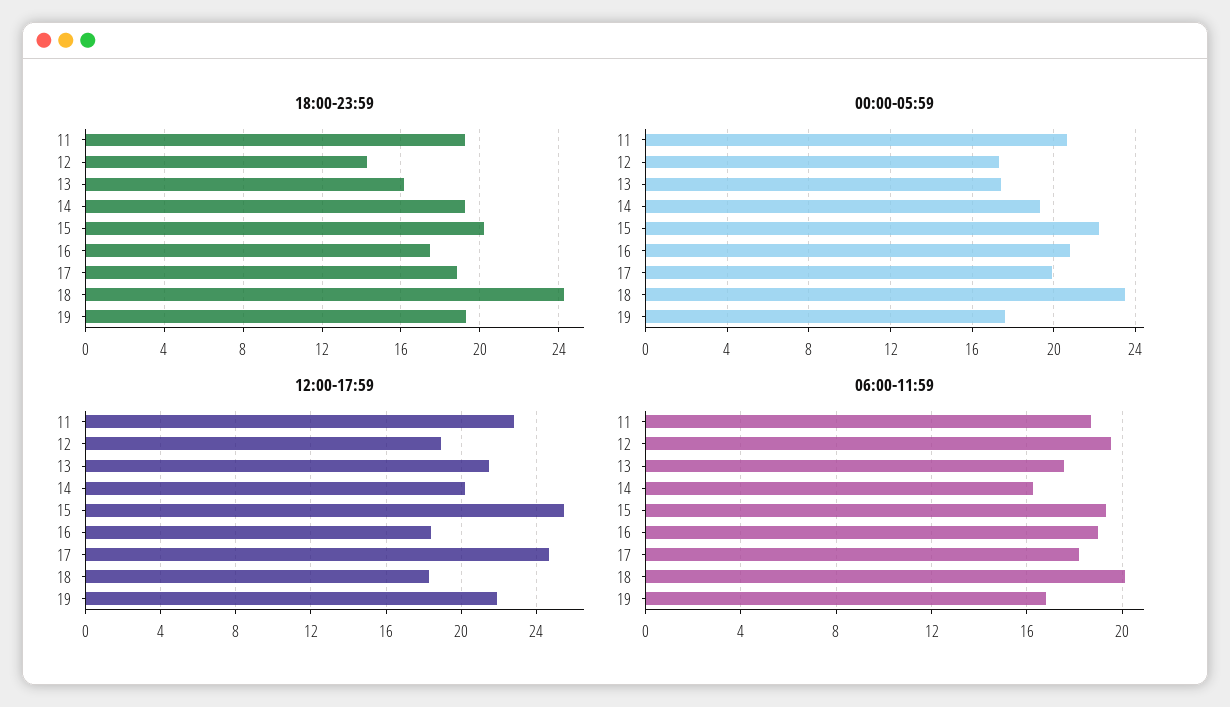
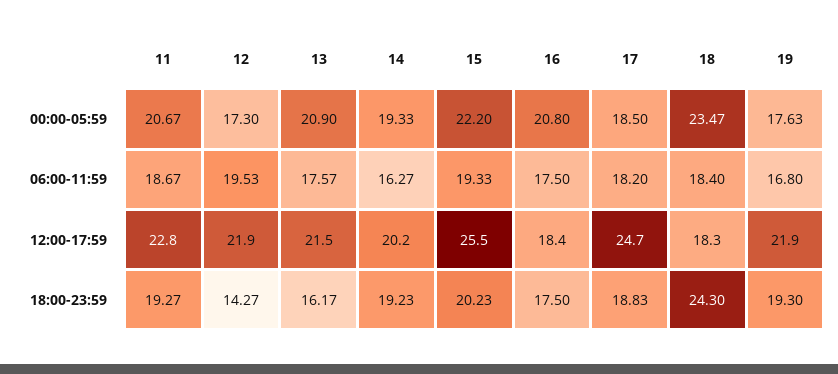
  {
    "18:00-23:59": {
      "11": 19.27,
      "12": 14.27,
      "13": 16.17,
      "14": 19.23,
      "15": 20.23,
      "16": 17.5,
      "17": 18.83,
      "18": 24.3,
      "19": 19.3
    },
    "00:00-05:59": {
      "11": 20.67,
      "12": 17.3,
-     "13": 17.5,
+     "13": 20.9,
      "14": 19.33,
      "15": 22.2,
      "16": 20.8,
-     "17": 20,
+     "17": 18.5,
      "18": 23.47,
      "19": 17.63
    },
    "12:00-17:59": {
      "11": 22.8,
-     "12": 19,
+     "12": 21.9,
      "13": 21.5,
      "14": 20.2,
      "15": 25.5,
      "16": 18.4,
      "17": 24.7,
      "18": 18.3,
      "19": 21.9
    },
    "06:00-11:59": {
      "11": 18.67,
      "12": 19.53,
      "13": 17.57,
      "14": 16.27,
      "15": 19.33,
-     "16": 19,
+     "16": 17.5,
      "17": 18.2,
-     "18": 20,
+     "18": 18.4,
      "19": 16.8
    }
  }

